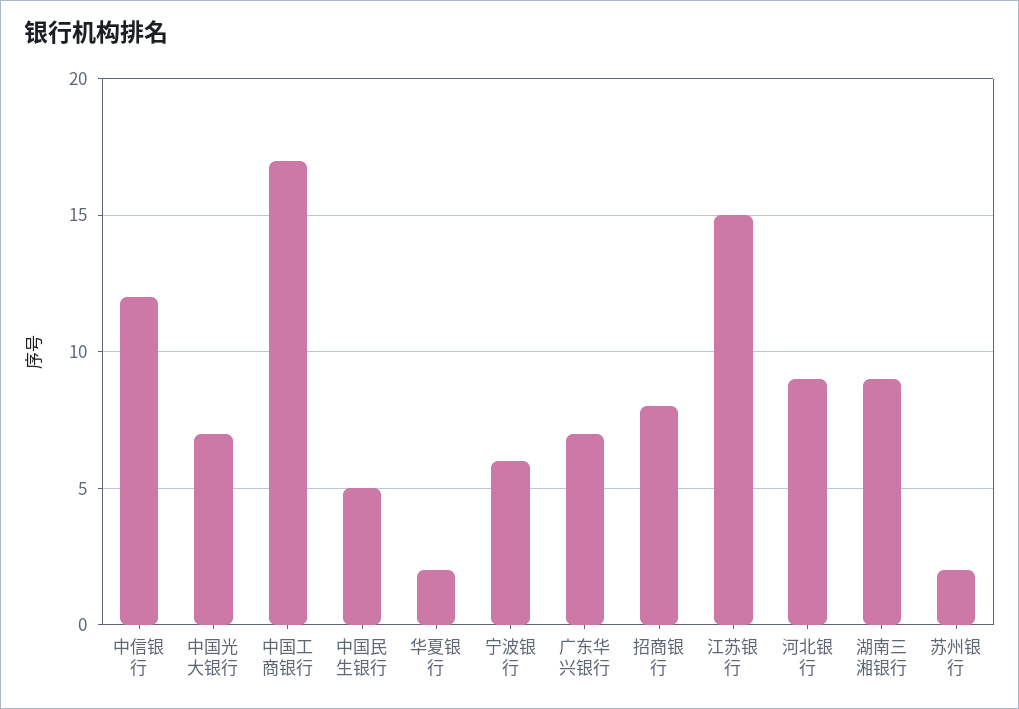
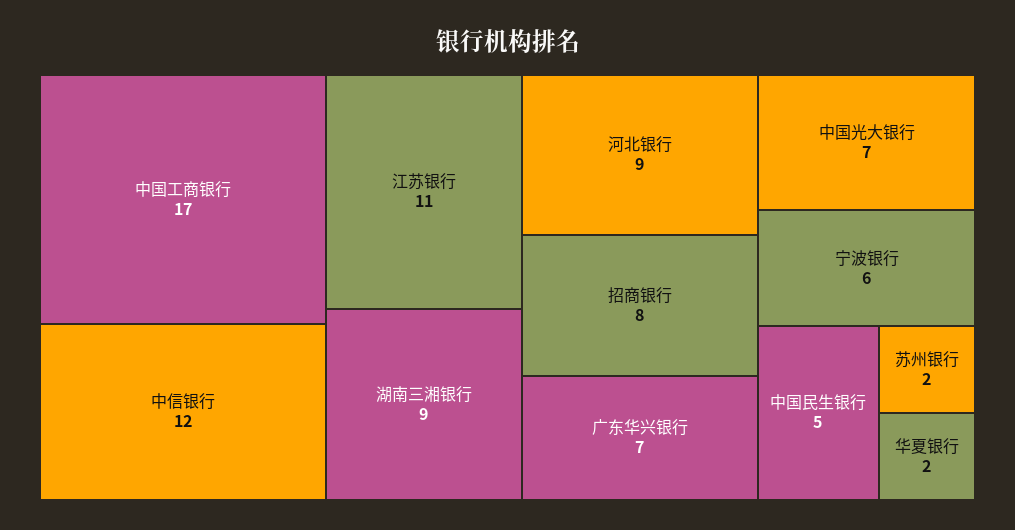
  {
    "中信银行": 12,
    "中国光大银行": 7,
    "中国工商银行": 17,
    "中国民生银行": 5,
    "华夏银行": 2,
    "宁波银行": 6,
    "广东华兴银行": 7,
    "招商银行": 8,
-   "江苏银行": 15,
+   "江苏银行": 11,
    "河北银行": 9,
    "湖南三湘银行": 9,
    "苏州银行": 2
  }

